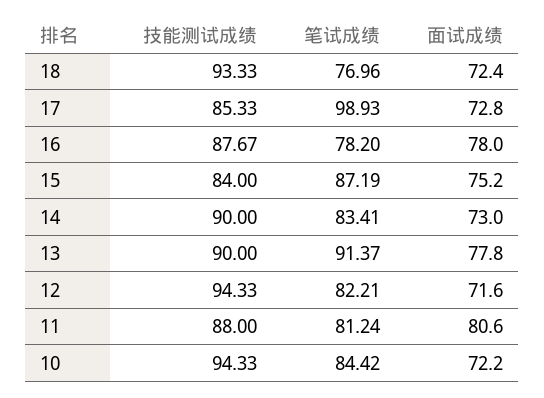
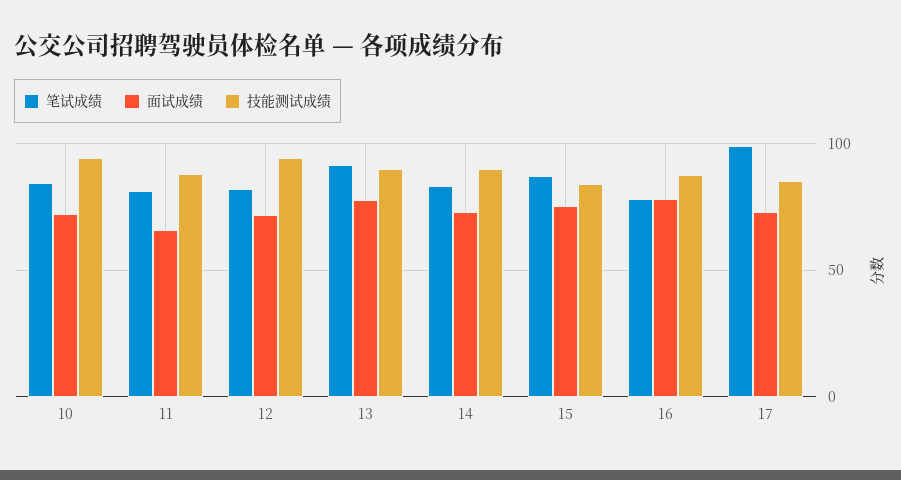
  {
    "技能测试成绩": {
-     "18": 93.33,
      "17": 85.33,
      "16": 87.67,
      "15": 84,
      "14": 90,
      "13": 90,
      "12": 94.33,
      "11": 88,
      "10": 94.33
    },
    "笔试成绩": {
-     "18": 76.96,
      "17": 98.93,
      "16": 78.2,
      "15": 87.19,
      "14": 83.41,
      "13": 91.37,
      "12": 82.21,
      "11": 81.24,
      "10": 84.42
    },
    "面试成绩": {
-     "18": 72.4,
      "17": 72.8,
      "16": 78,
      "15": 75.2,
      "14": 73,
      "13": 77.8,
      "12": 71.6,
-     "11": 80.6,
+     "11": 65,
      "10": 72.2
    }
  }

